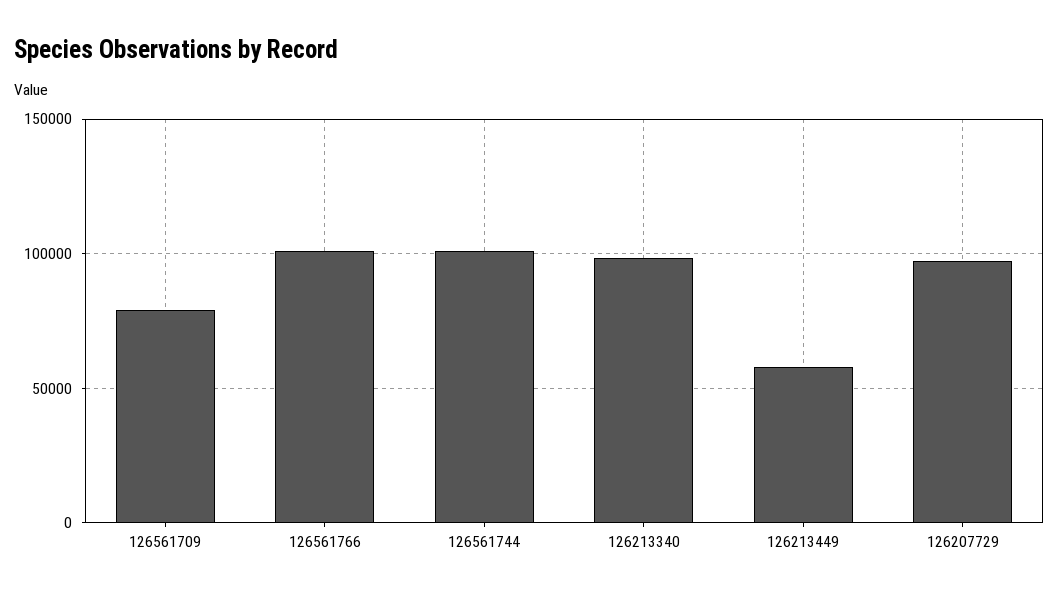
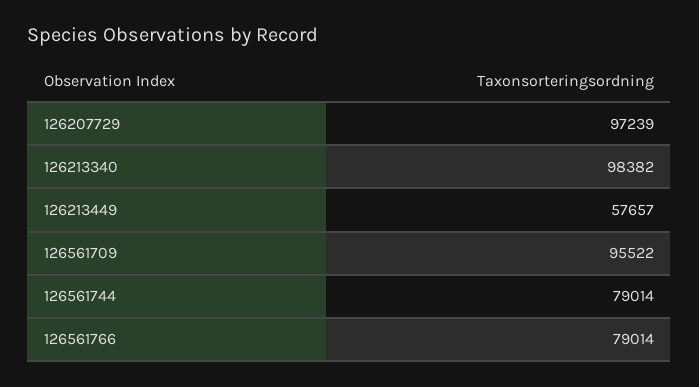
  {
-   "126561709": 80000,
+   "126561709": 95522,
-   "126561766": 100000,
+   "126561766": 79014,
-   "126561744": 100000,
+   "126561744": 79014,
    "126213340": 98382,
    "126213449": 57657,
    "126207729": 97239
  }

